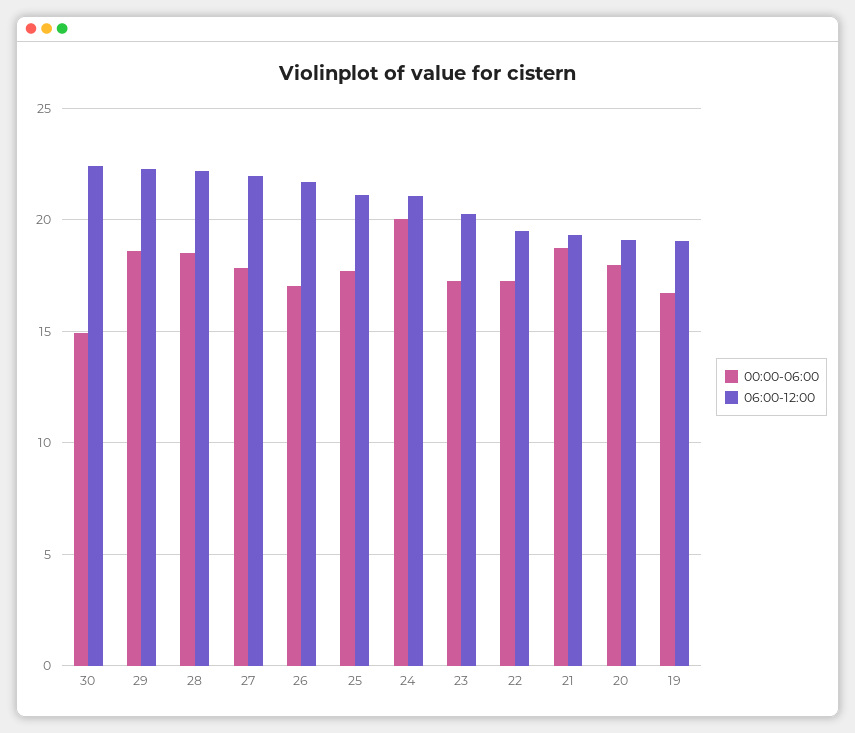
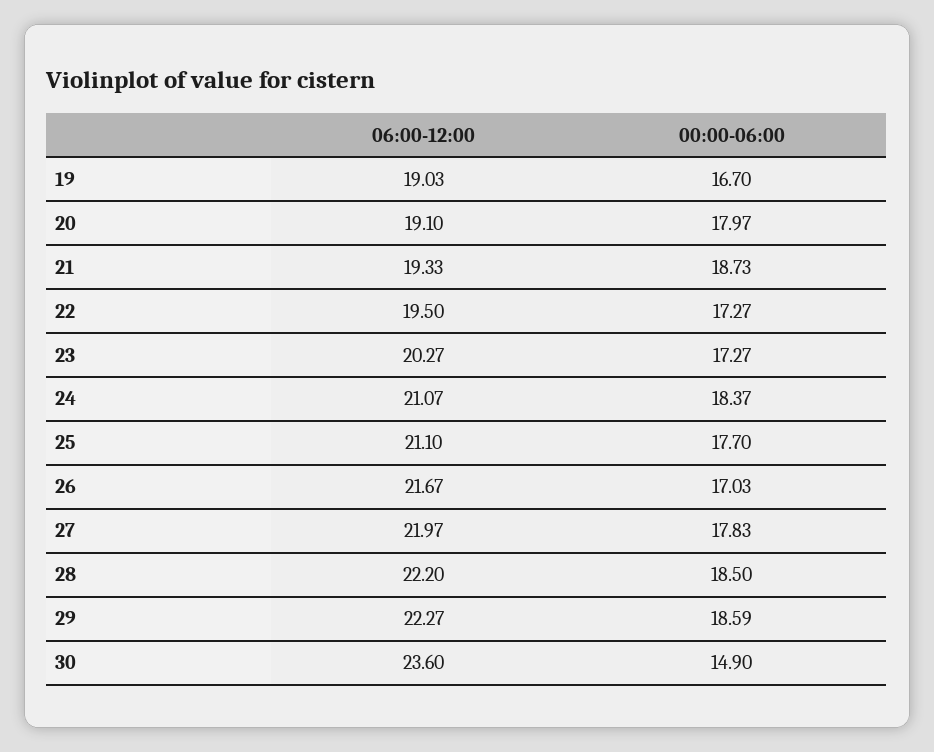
  {
    "00:00-06:00": {
      "30": 14.9,
      "29": 18.59,
      "28": 18.5,
      "27": 17.83,
      "26": 17.03,
      "25": 17.7,
-     "24": 20,
+     "24": 18.37,
      "23": 17.27,
      "22": 17.27,
      "21": 18.73,
      "20": 17.97,
      "19": 16.7
    },
    "06:00-12:00": {
-     "30": 22.5,
+     "30": 23.6,
      "29": 22.27,
      "28": 22.2,
      "27": 21.97,
      "26": 21.67,
      "25": 21.1,
      "24": 21.07,
      "23": 20.27,
      "22": 19.5,
      "21": 19.33,
      "20": 19.1,
      "19": 19.03
    }
  }

